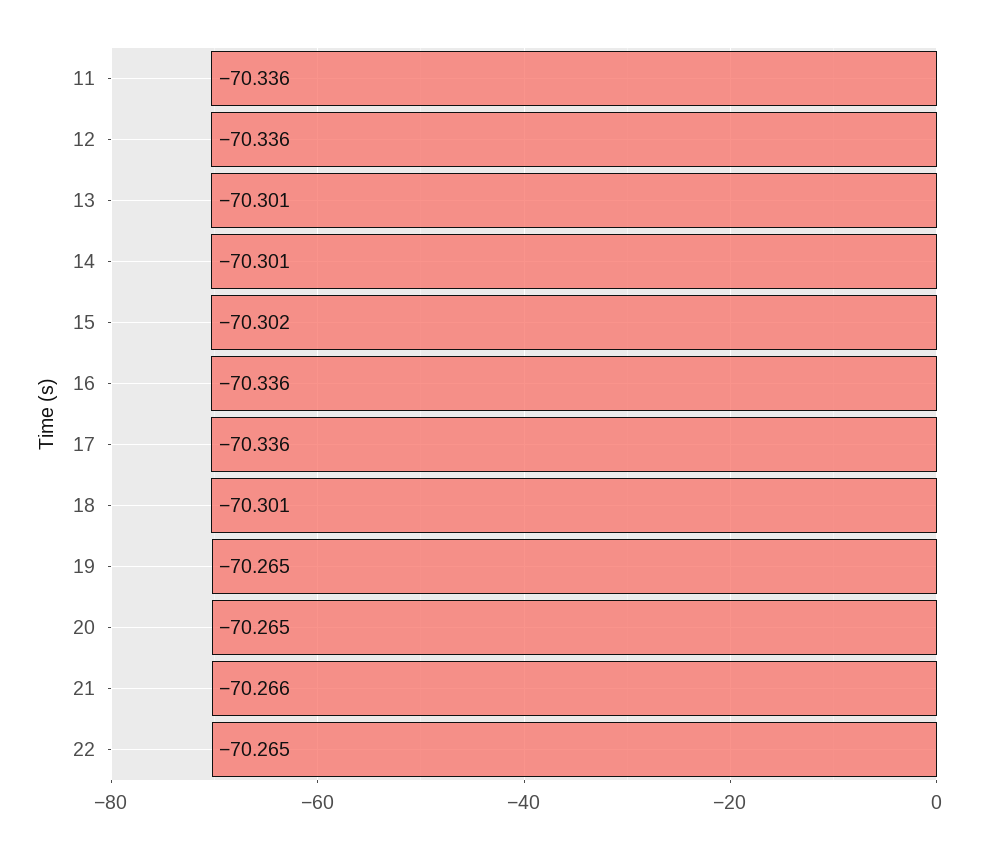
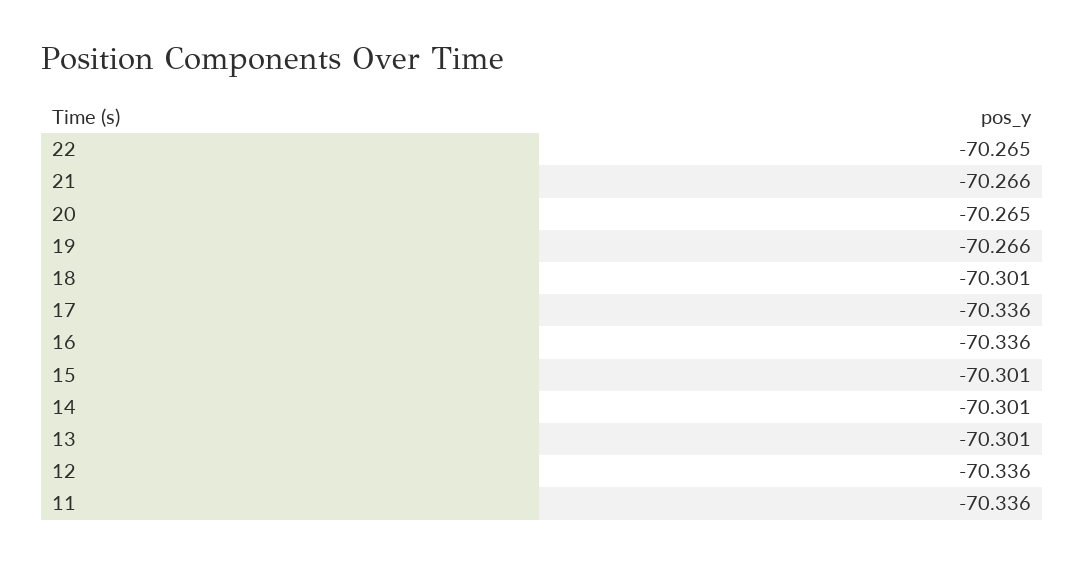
  {
    "11": -70.336,
    "12": -70.336,
    "13": -70.301,
    "14": -70.301,
-   "15": -70.302,
+   "15": -70.301,
    "16": -70.336,
    "17": -70.336,
    "18": -70.301,
-   "19": -70.265,
+   "19": -70.266,
    "20": -70.265,
    "21": -70.266,
    "22": -70.265
  }

